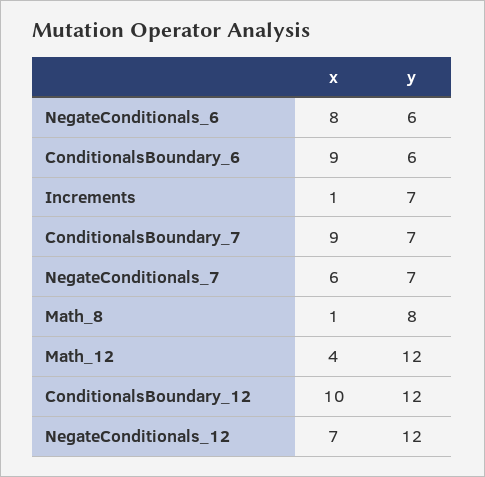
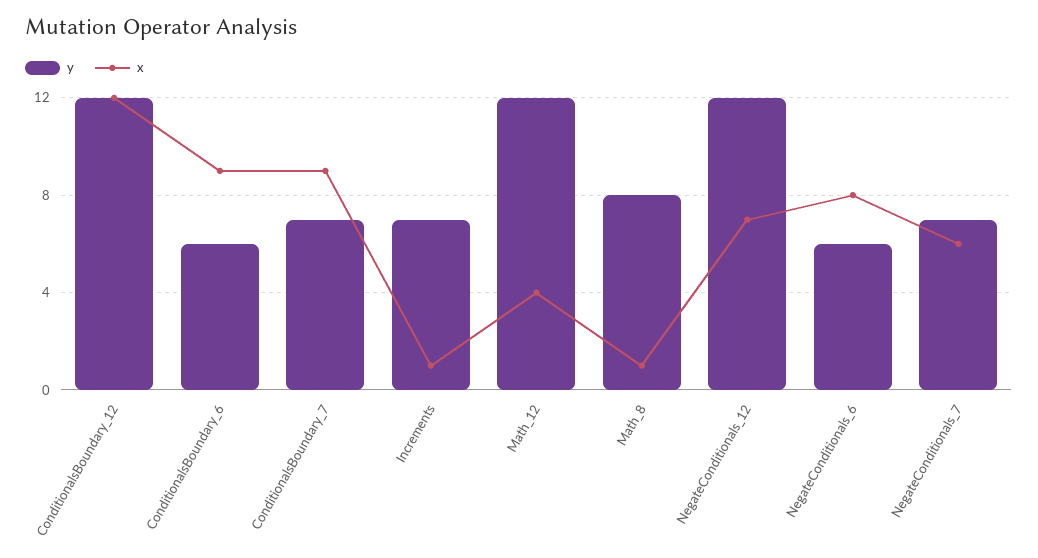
  {
    "x": {
      "NegateConditionals_6": 8,
      "ConditionalsBoundary_6": 9,
      "Increments": 1,
      "ConditionalsBoundary_7": 9,
      "NegateConditionals_7": 6,
      "Math_8": 1,
      "Math_12": 4,
-     "ConditionalsBoundary_12": 10,
+     "ConditionalsBoundary_12": 12,
      "NegateConditionals_12": 7
    },
    "y": {
      "NegateConditionals_6": 6,
      "ConditionalsBoundary_6": 6,
      "Increments": 7,
      "ConditionalsBoundary_7": 7,
      "NegateConditionals_7": 7,
      "Math_8": 8,
      "Math_12": 12,
      "ConditionalsBoundary_12": 12,
      "NegateConditionals_12": 12
    }
  }

